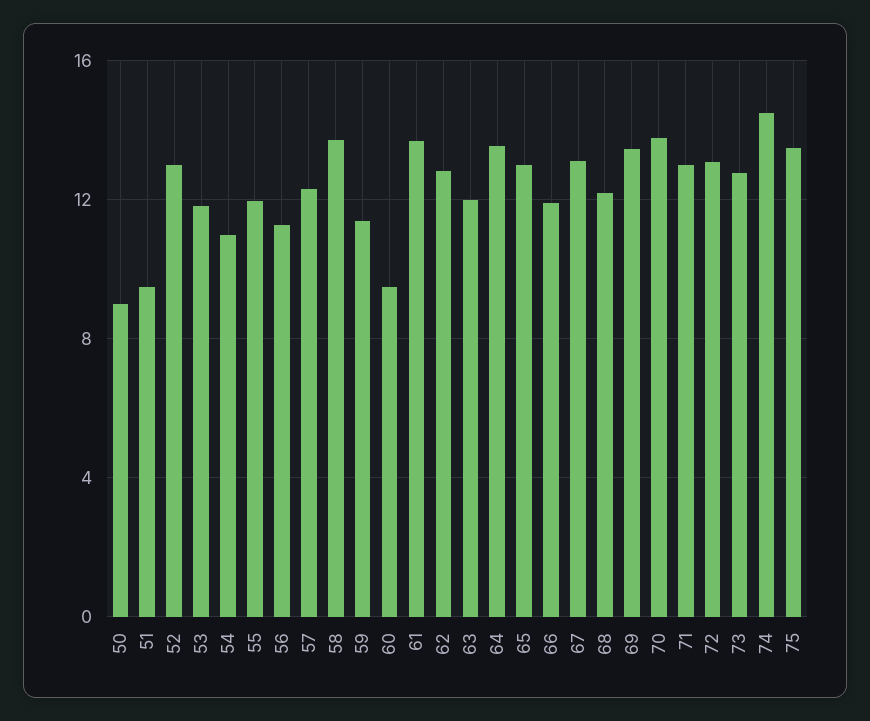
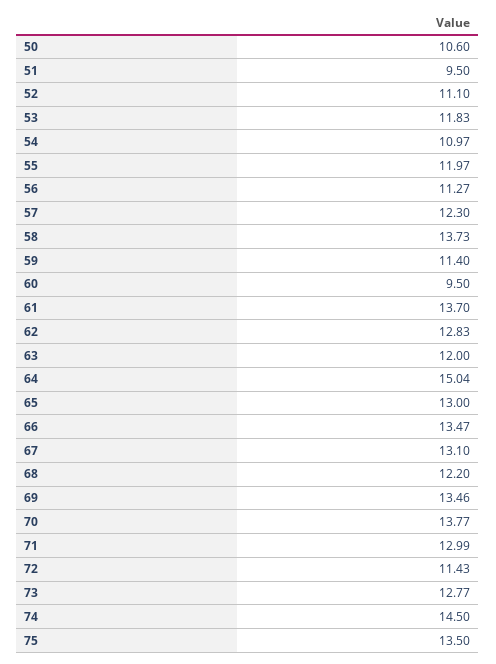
  {
-   "50": 9,
+   "50": 10.6,
    "51": 9.5,
-   "52": 13,
+   "52": 11.1,
    "53": 11.83,
    "54": 10.97,
    "55": 11.97,
    "56": 11.27,
    "57": 12.3,
    "58": 13.73,
    "59": 11.4,
    "60": 9.5,
    "61": 13.7,
    "62": 12.83,
    "63": 12,
-   "64": 13.5,
+   "64": 15.04,
    "65": 13,
-   "66": 12,
+   "66": 13.47,
    "67": 13.1,
    "68": 12.2,
    "69": 13.46,
    "70": 13.77,
    "71": 12.99,
-   "72": 13,
+   "72": 11.43,
    "73": 12.77,
    "74": 14.5,
    "75": 13.5
  }

